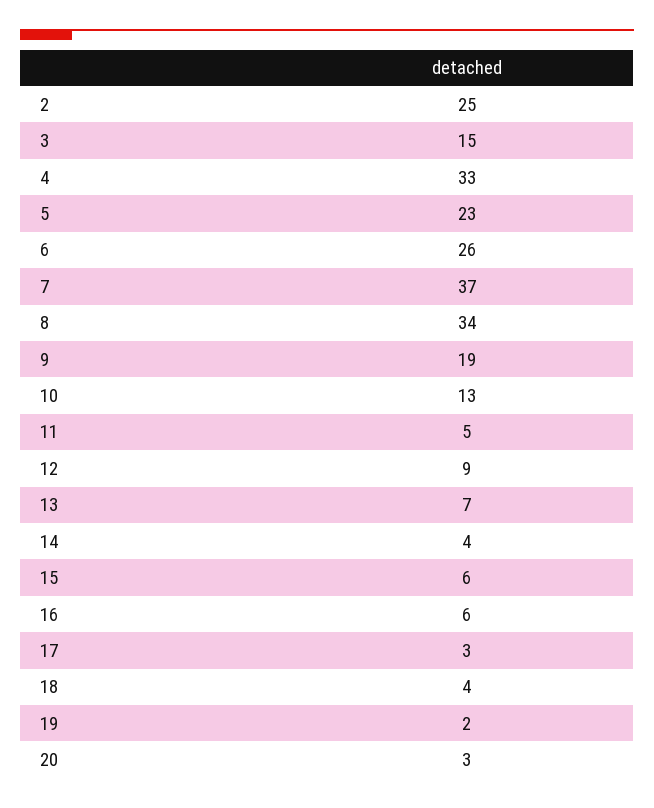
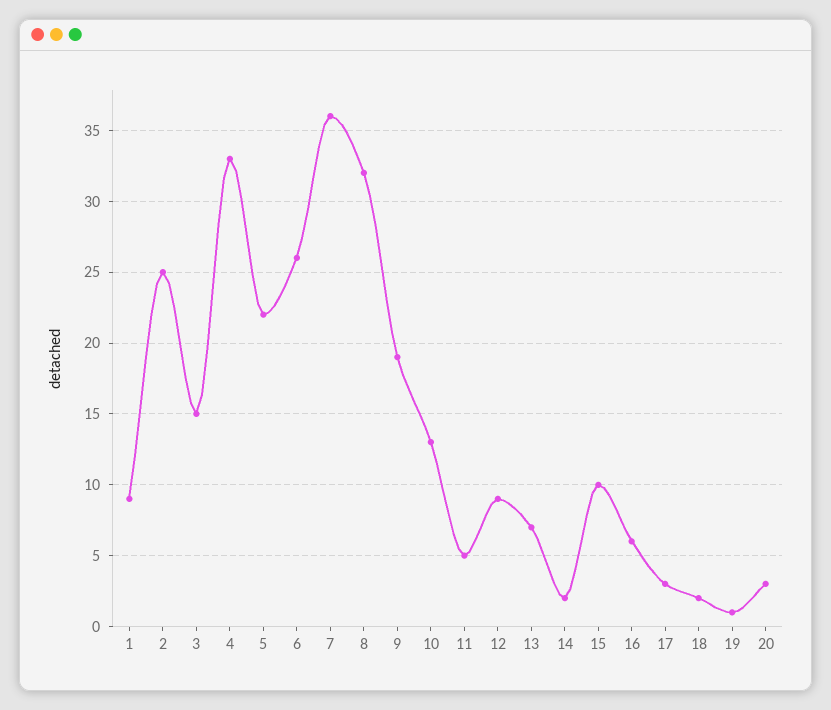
  {
    "2": 25,
    "3": 15,
    "4": 33,
-   "5": 23,
+   "5": 22,
    "6": 26,
-   "7": 37,
+   "7": 36,
-   "8": 34,
+   "8": 32,
    "9": 19,
    "10": 13,
    "11": 5,
    "12": 9,
    "13": 7,
-   "14": 4,
+   "14": 2,
-   "15": 6,
+   "15": 10,
    "16": 6,
    "17": 3,
-   "18": 4,
+   "18": 2,
-   "19": 2,
+   "19": 1,
-   "20": 3
+   "20": 3,
+   "1": 9
  }

